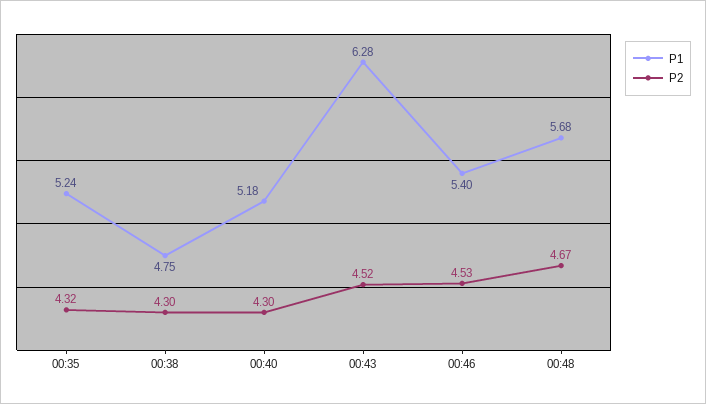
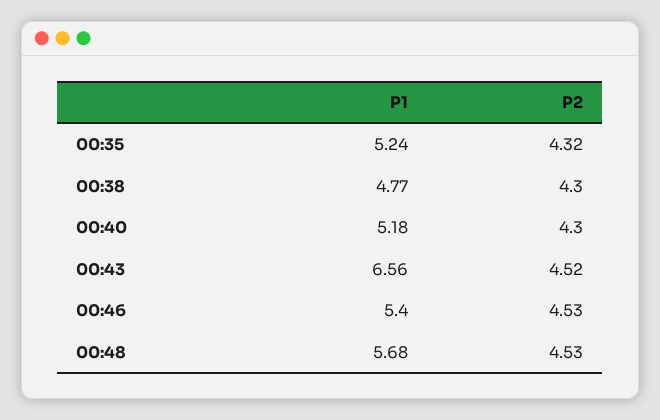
  {
    "P1": {
      "00:35": 5.24,
-     "00:38": 4.75,
+     "00:38": 4.77,
      "00:40": 5.18,
-     "00:43": 6.28,
+     "00:43": 6.56,
      "00:46": 5.4,
      "00:48": 5.68
    },
    "P2": {
      "00:35": 4.32,
      "00:38": 4.3,
      "00:40": 4.3,
      "00:43": 4.52,
      "00:46": 4.53,
-     "00:48": 4.67
+     "00:48": 4.53
    }
  }

